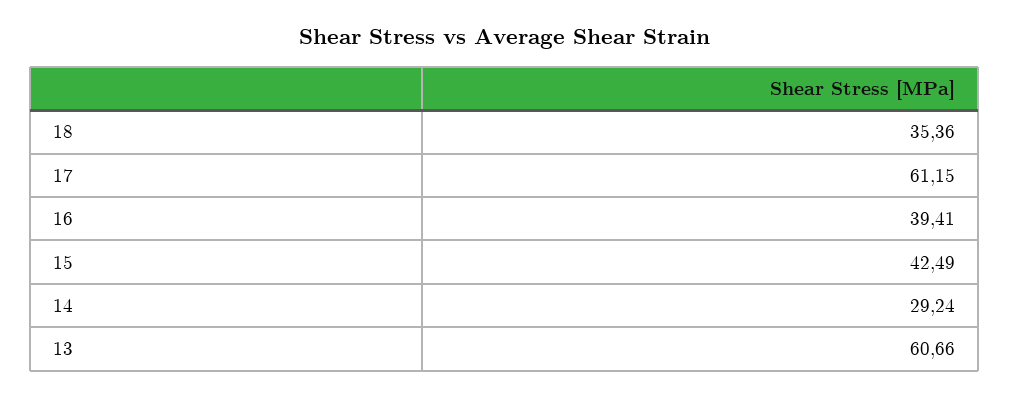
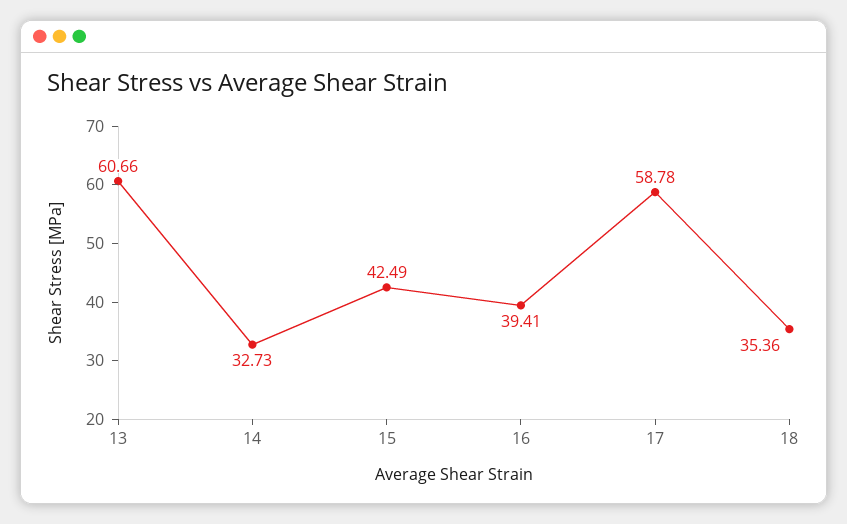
  {
    "18": 35.36,
-   "17": 61.15,
+   "17": 58.78,
    "16": 39.41,
    "15": 42.49,
-   "14": 29.24,
+   "14": 32.73,
    "13": 60.66
  }

